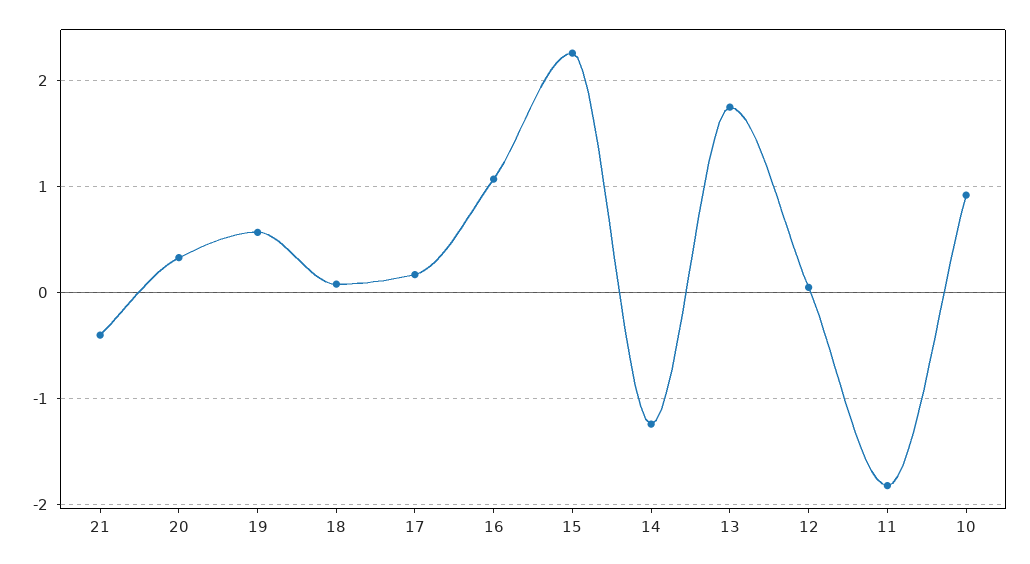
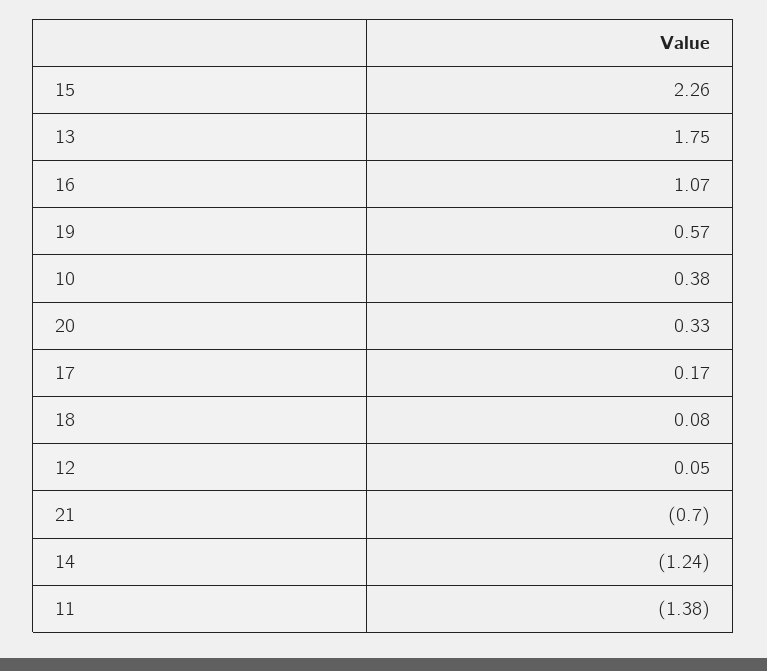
  {
-   "21": -0.4,
+   "21": -0.7,
    "20": 0.33,
    "19": 0.57,
    "18": 0.08,
    "17": 0.17,
    "16": 1.07,
    "15": 2.26,
    "14": -1.24,
    "13": 1.75,
    "12": 0.05,
-   "11": -1.8,
+   "11": -1.38,
-   "10": 0.9
+   "10": 0.38
  }

